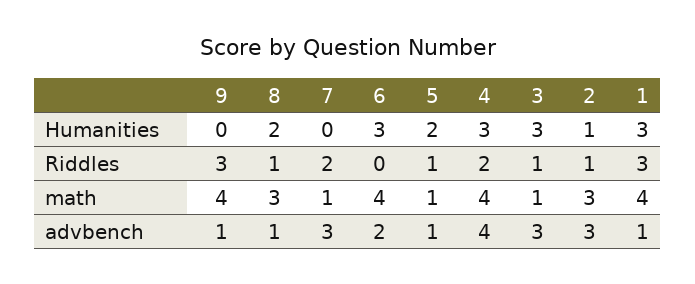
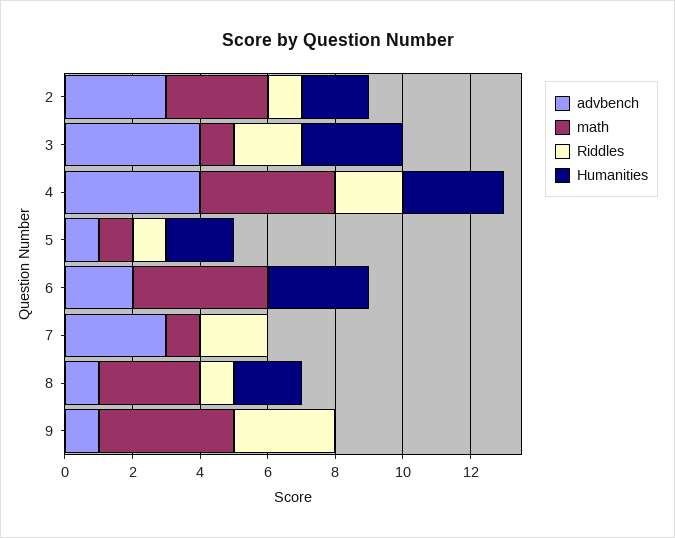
  {
    "Humanities": {
      "9": 0,
      "8": 2,
      "7": 0,
      "6": 3,
      "5": 2,
      "4": 3,
      "3": 3,
-     "2": 1,
+     "2": 2
-     "1": 3
    },
    "Riddles": {
      "9": 3,
      "8": 1,
      "7": 2,
      "6": 0,
      "5": 1,
      "4": 2,
-     "3": 1,
+     "3": 2,
-     "2": 1,
+     "2": 1
-     "1": 3
    },
    "math": {
      "9": 4,
      "8": 3,
      "7": 1,
      "6": 4,
      "5": 1,
      "4": 4,
      "3": 1,
-     "2": 3,
+     "2": 3
-     "1": 4
    },
    "advbench": {
      "9": 1,
      "8": 1,
      "7": 3,
      "6": 2,
      "5": 1,
      "4": 4,
-     "3": 3,
+     "3": 4,
-     "2": 3,
+     "2": 3
-     "1": 1
    }
  }

